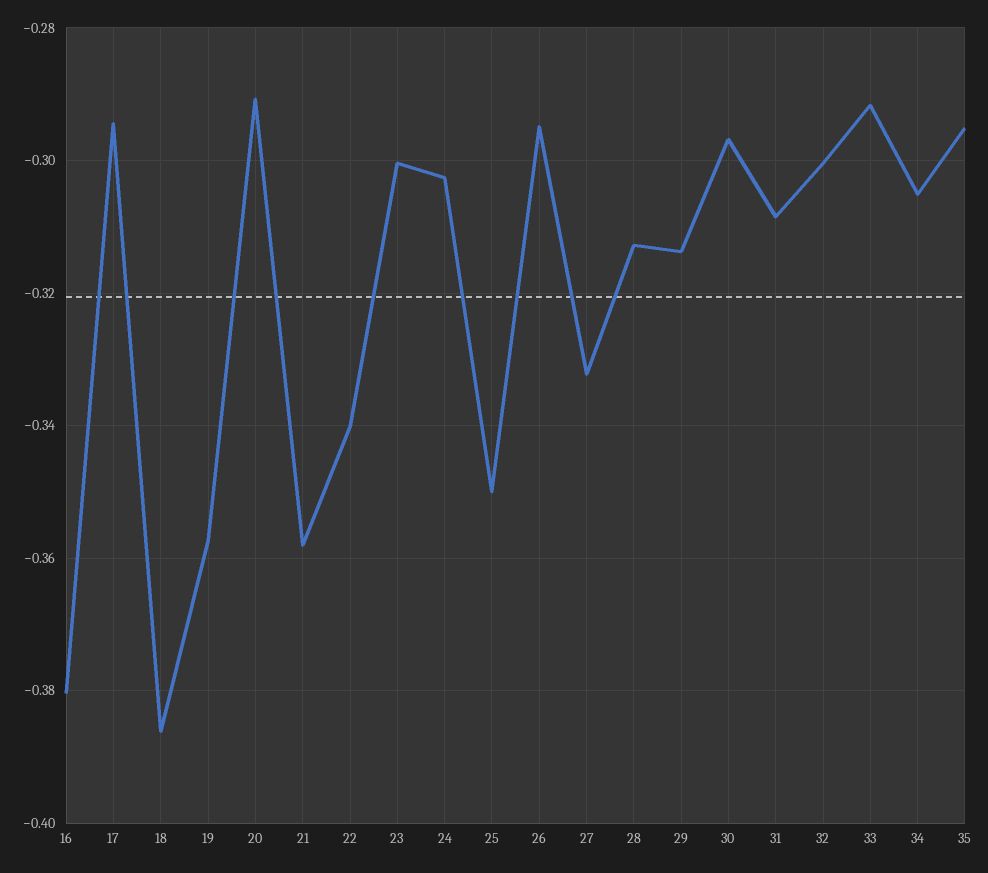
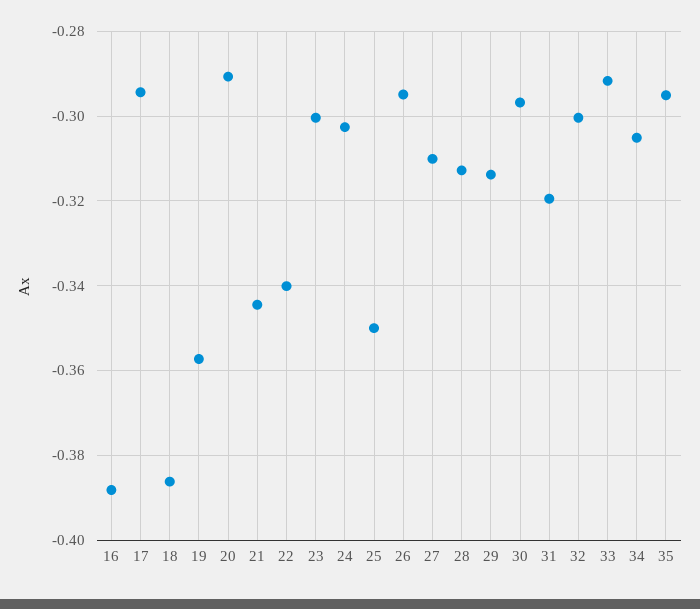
  {
-   "16": -0.38,
+   "16": -0.388,
    "17": -0.294,
    "18": -0.386,
    "19": -0.358,
    "20": -0.29,
-   "21": -0.358,
+   "21": -0.344,
    "22": -0.34,
    "23": -0.3,
    "24": -0.302,
    "25": -0.35,
    "26": -0.294,
-   "27": -0.332,
+   "27": -0.31,
    "28": -0.312,
    "29": -0.314,
    "30": -0.296,
-   "31": -0.308,
+   "31": -0.32,
    "32": -0.3,
    "33": -0.292,
    "34": -0.306,
    "35": -0.296
  }

